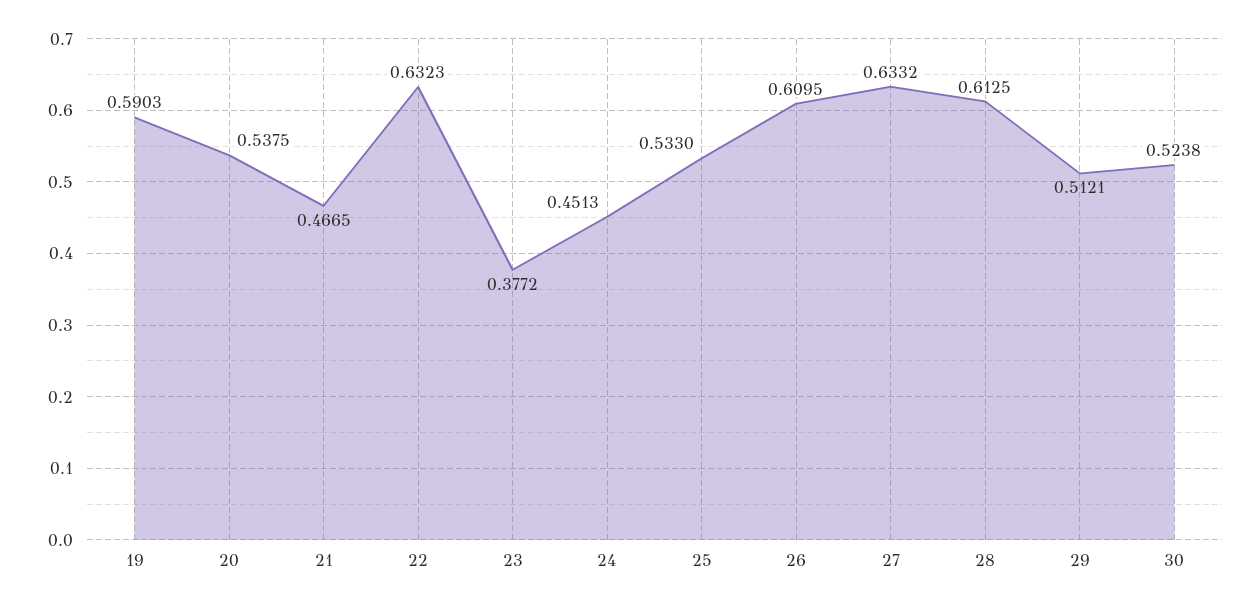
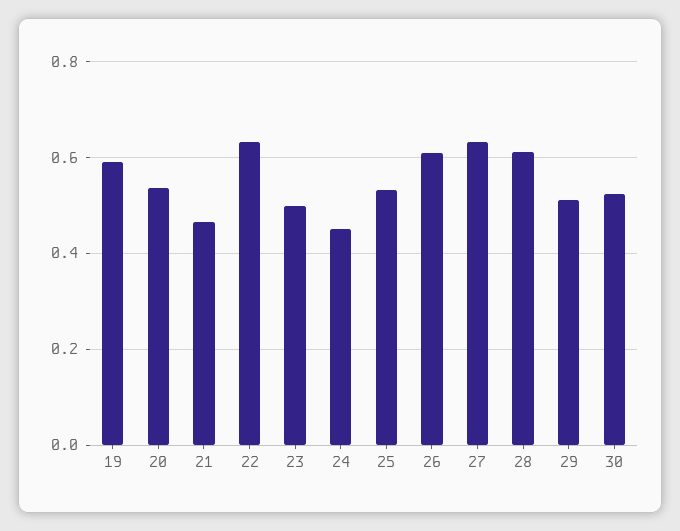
  {
    "19": 0.5903,
    "20": 0.5375,
    "21": 0.4665,
    "22": 0.6323,
-   "23": 0.3772,
+   "23": 0.5,
    "24": 0.4513,
    "25": 0.533,
    "26": 0.6095,
    "27": 0.6332,
    "28": 0.6125,
    "29": 0.5121,
    "30": 0.5238
  }

